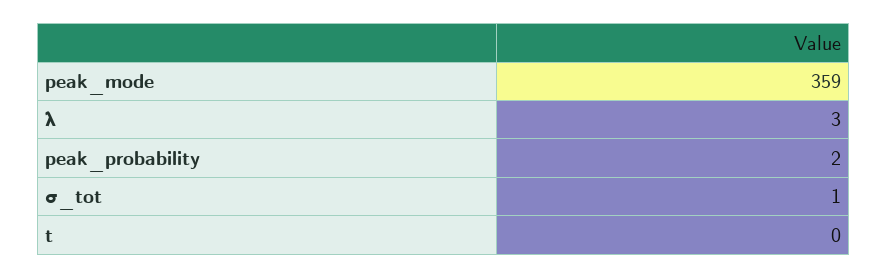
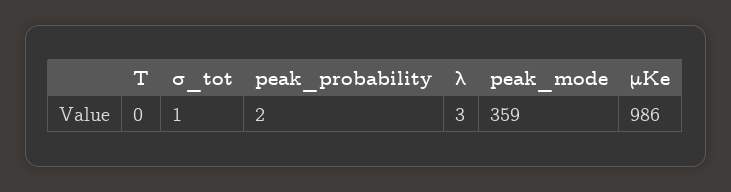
  {
    "peak_mode": 359,
    "λ": 3,
    "peak_probability": 2,
    "σ_tot": 1,
-   "t": 0
+   "t": 0,
+   "μKe": 986
  }

